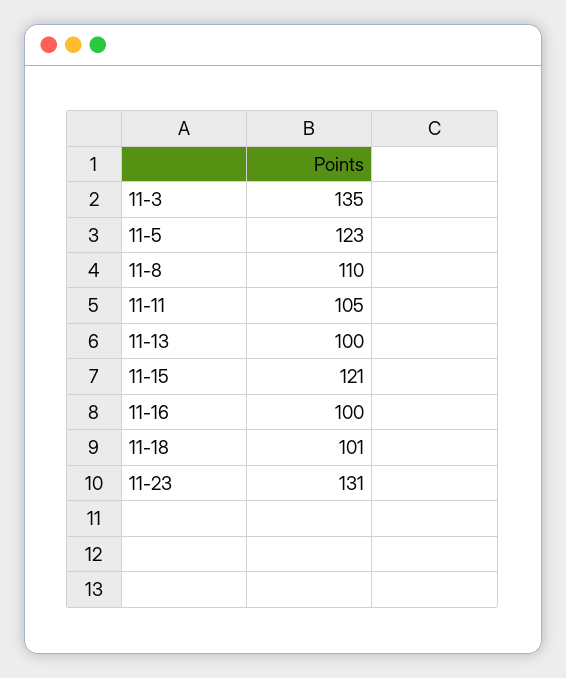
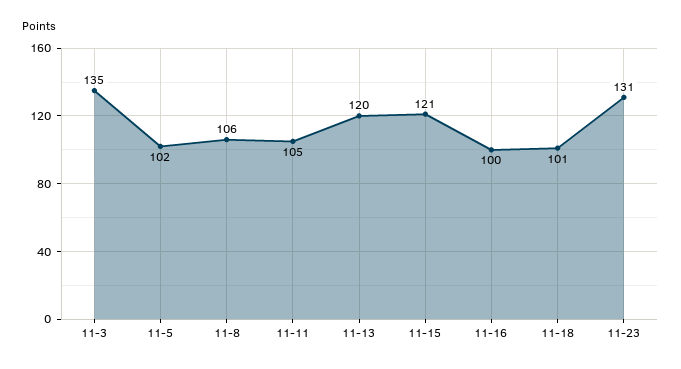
  {
    "11-3": 135,
-   "11-5": 123,
+   "11-5": 102,
-   "11-8": 110,
+   "11-8": 106,
    "11-11": 105,
-   "11-13": 100,
+   "11-13": 120,
    "11-15": 121,
    "11-16": 100,
    "11-18": 101,
    "11-23": 131
  }

